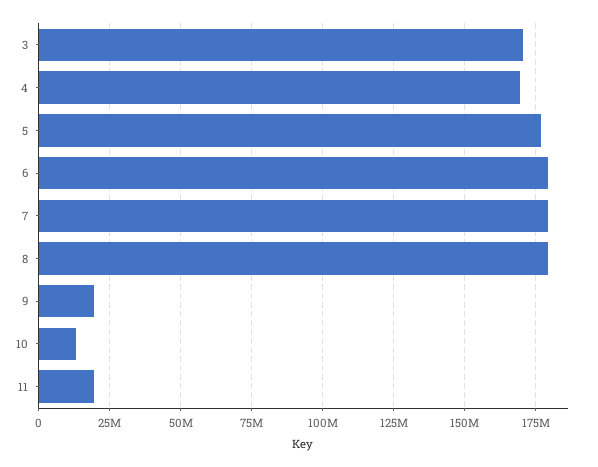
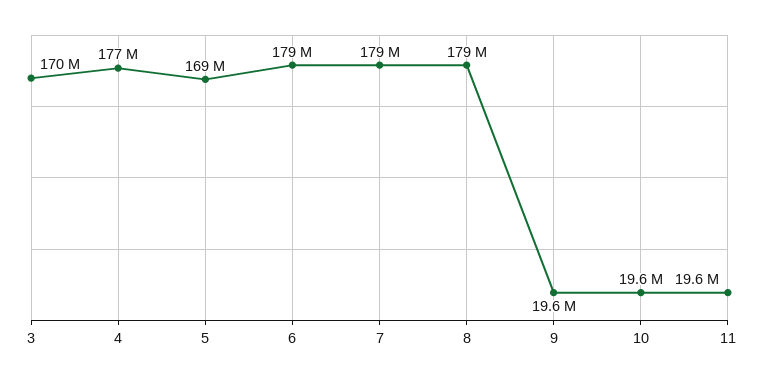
  {
    "3": 170000000,
-   "4": 170000000,
+   "4": 177000000,
-   "5": 177500000,
+   "5": 169000000,
    "6": 179000000,
    "7": 179000000,
    "8": 179000000,
    "9": 19600000,
-   "10": 12500000,
+   "10": 19600000,
    "11": 19600000
  }

